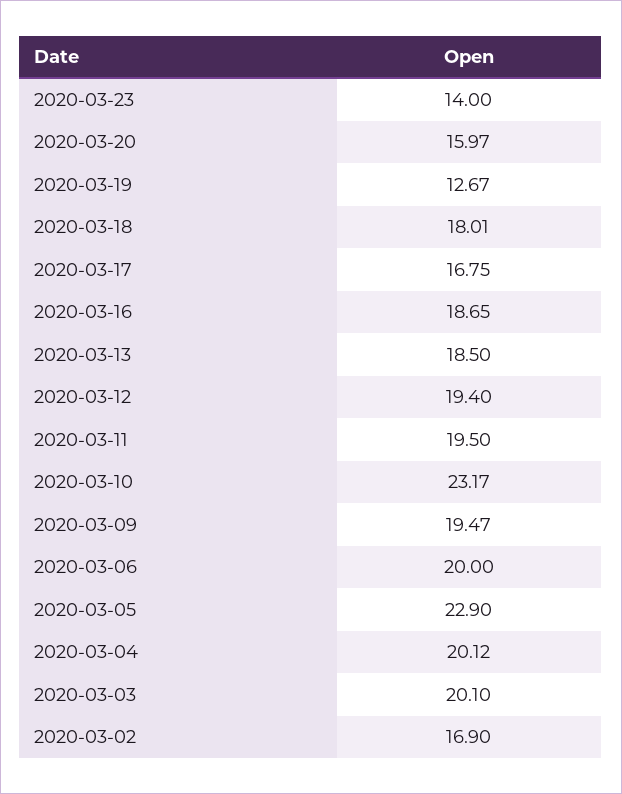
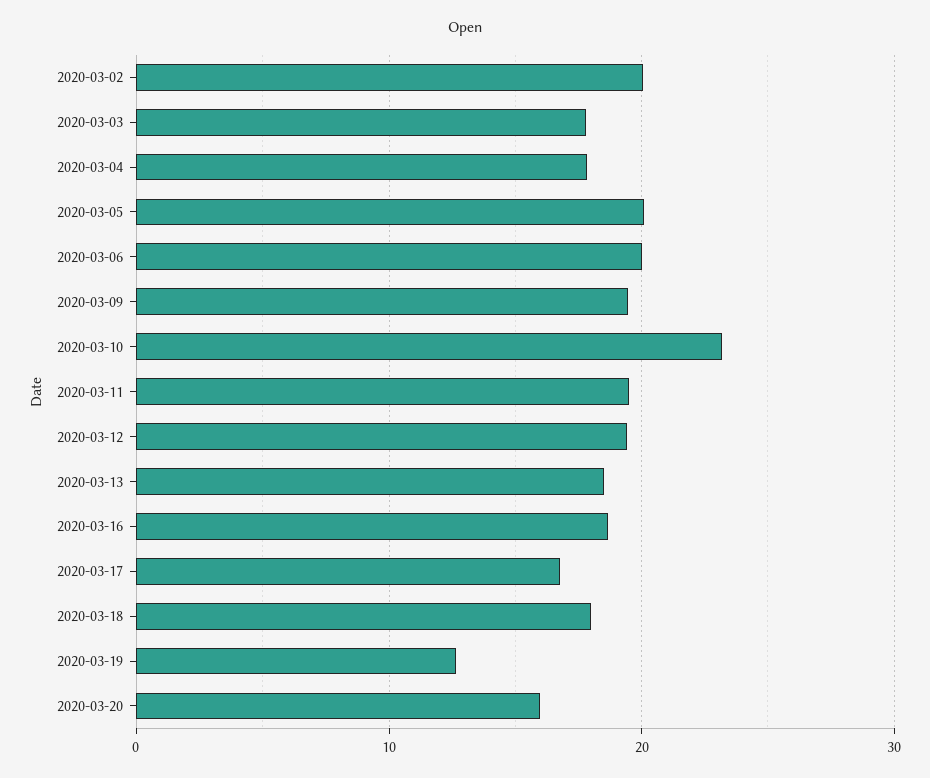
  {
-   "2020-03-23": 14,
    "2020-03-20": 15.97,
    "2020-03-19": 12.67,
    "2020-03-18": 18.01,
    "2020-03-17": 16.75,
    "2020-03-16": 18.65,
    "2020-03-13": 18.5,
    "2020-03-12": 19.4,
    "2020-03-11": 19.5,
    "2020-03-10": 23.17,
    "2020-03-09": 19.47,
    "2020-03-06": 20,
-   "2020-03-05": 22.9,
+   "2020-03-05": 20,
-   "2020-03-04": 20.12,
+   "2020-03-04": 18,
-   "2020-03-03": 20.1,
+   "2020-03-03": 18,
-   "2020-03-02": 16.9
+   "2020-03-02": 20
  }

